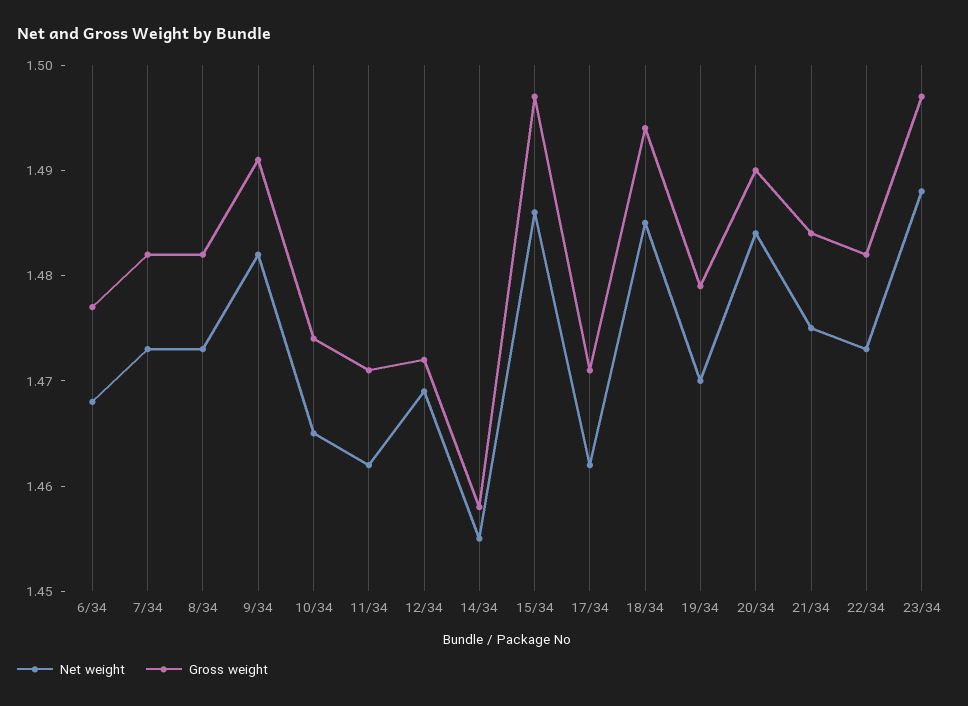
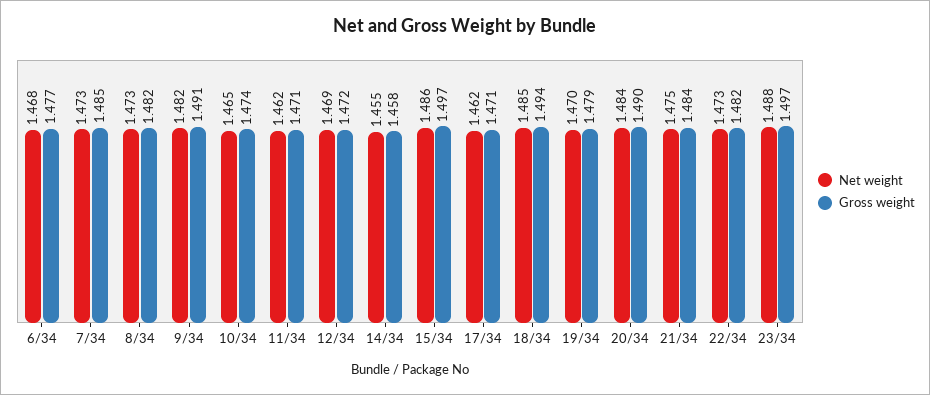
  {
    "Net weight": {
      "6/34": 1.468,
      "7/34": 1.473,
      "8/34": 1.473,
      "9/34": 1.482,
      "10/34": 1.465,
      "11/34": 1.462,
      "12/34": 1.469,
      "14/34": 1.455,
      "15/34": 1.486,
      "17/34": 1.462,
      "18/34": 1.485,
      "19/34": 1.47,
      "20/34": 1.484,
      "21/34": 1.475,
      "22/34": 1.473,
      "23/34": 1.488
    },
    "Gross weight": {
      "6/34": 1.477,
-     "7/34": 1.482,
+     "7/34": 1.485,
      "8/34": 1.482,
      "9/34": 1.491,
      "10/34": 1.474,
      "11/34": 1.471,
      "12/34": 1.472,
      "14/34": 1.458,
      "15/34": 1.497,
      "17/34": 1.471,
      "18/34": 1.494,
      "19/34": 1.479,
      "20/34": 1.49,
      "21/34": 1.484,
      "22/34": 1.482,
      "23/34": 1.497
    }
  }

